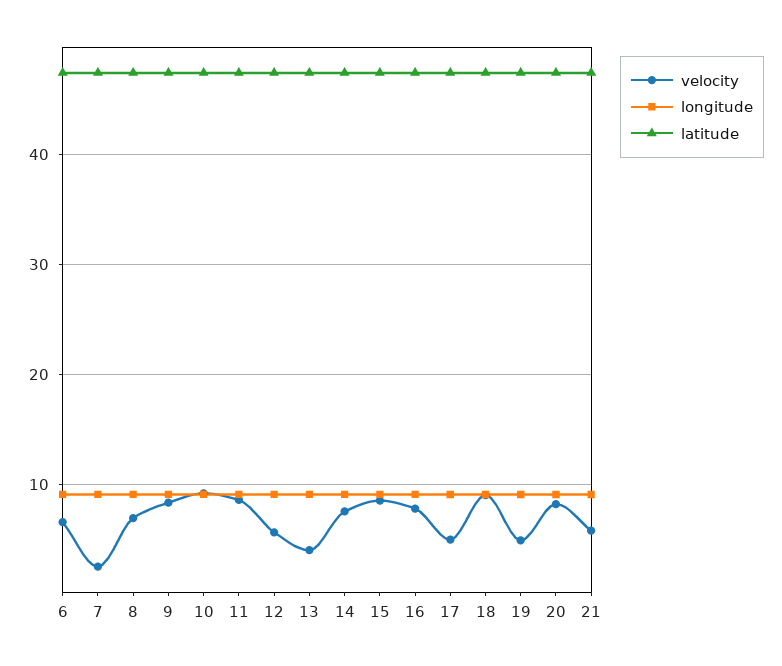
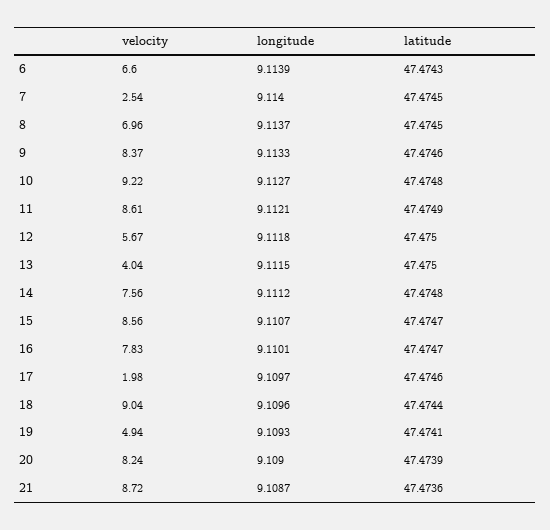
  {
    "velocity": {
      "6": 6.6,
      "7": 2.54,
      "8": 6.96,
      "9": 8.37,
      "10": 9.22,
      "11": 8.61,
      "12": 5.67,
      "13": 4.04,
      "14": 7.56,
      "15": 8.56,
      "16": 7.83,
-     "17": 5,
+     "17": 1.98,
      "18": 9.04,
      "19": 4.94,
      "20": 8.24,
-     "21": 6
+     "21": 8.72
    },
    "longitude": {
      "6": 9.1139,
      "7": 9.114,
      "8": 9.1137,
      "9": 9.1133,
      "10": 9.1127,
      "11": 9.1121,
      "12": 9.1118,
      "13": 9.1115,
      "14": 9.1112,
      "15": 9.1107,
      "16": 9.1101,
      "17": 9.1097,
      "18": 9.1096,
      "19": 9.1093,
      "20": 9.109,
      "21": 9.1087
    },
    "latitude": {
      "6": 47.4743,
      "7": 47.4745,
      "8": 47.4745,
      "9": 47.4746,
      "10": 47.4748,
      "11": 47.4749,
      "12": 47.475,
      "13": 47.475,
      "14": 47.4748,
      "15": 47.4747,
      "16": 47.4747,
      "17": 47.4746,
      "18": 47.4744,
      "19": 47.4741,
      "20": 47.4739,
      "21": 47.4736
    }
  }

